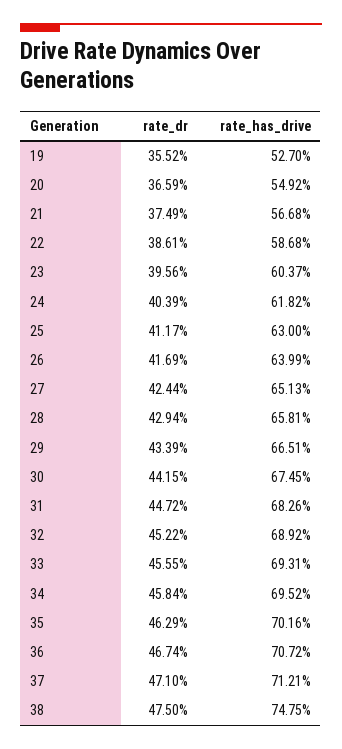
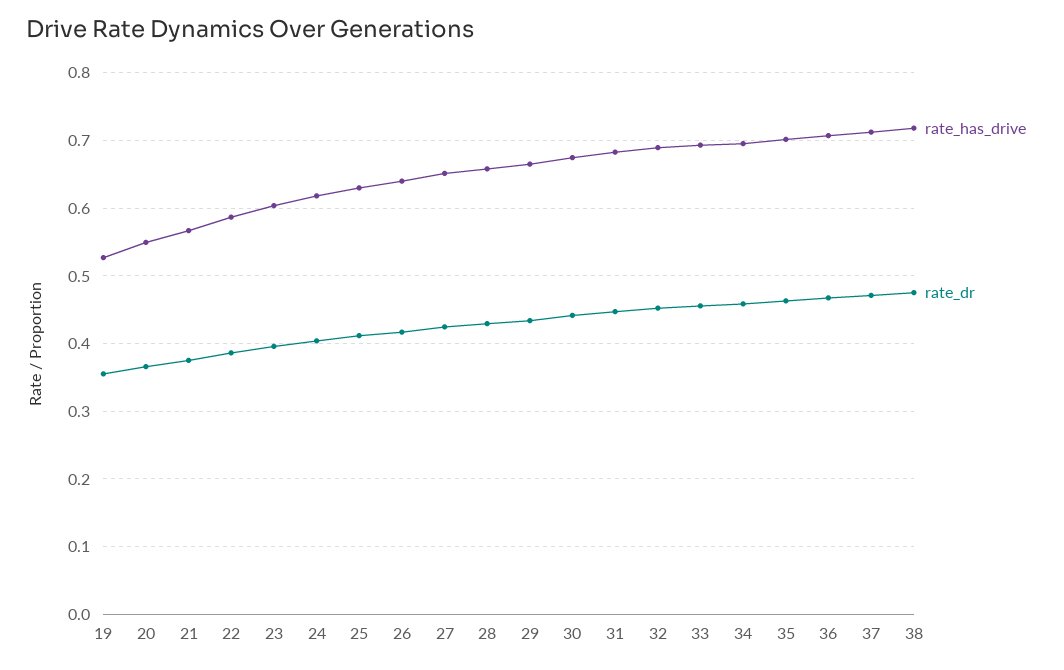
  {
    "rate_dr": {
      "19": 0.3552,
      "20": 0.3659,
      "21": 0.3749,
      "22": 0.3861,
      "23": 0.3956,
      "24": 0.4039,
      "25": 0.4117,
      "26": 0.4169,
      "27": 0.4244,
      "28": 0.4294,
      "29": 0.4339,
      "30": 0.4415,
      "31": 0.4472,
      "32": 0.4522,
      "33": 0.4555,
      "34": 0.4584,
      "35": 0.4629,
      "36": 0.4674,
      "37": 0.471,
      "38": 0.475
    },
    "rate_has_drive": {
      "19": 0.527,
      "20": 0.5492,
      "21": 0.5668,
      "22": 0.5868,
      "23": 0.6037,
      "24": 0.6182,
      "25": 0.63,
      "26": 0.6399,
      "27": 0.6513,
      "28": 0.6581,
      "29": 0.6651,
      "30": 0.6745,
      "31": 0.6826,
      "32": 0.6892,
      "33": 0.6931,
      "34": 0.6952,
      "35": 0.7016,
      "36": 0.7072,
      "37": 0.7121,
-     "38": 0.7475
+     "38": 0.72
    }
  }

